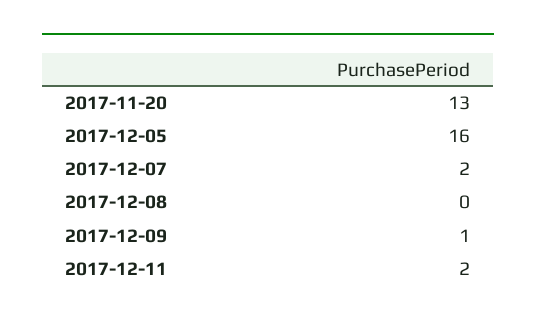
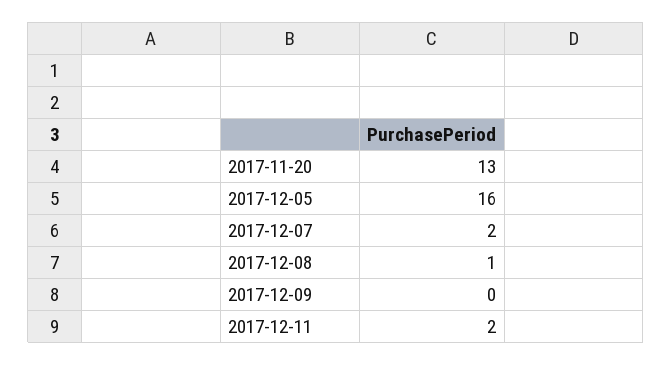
  {
    "2017-11-20": 13,
    "2017-12-05": 16,
    "2017-12-07": 2,
-   "2017-12-08": 0,
+   "2017-12-08": 1,
-   "2017-12-09": 1,
+   "2017-12-09": 0,
    "2017-12-11": 2
  }

